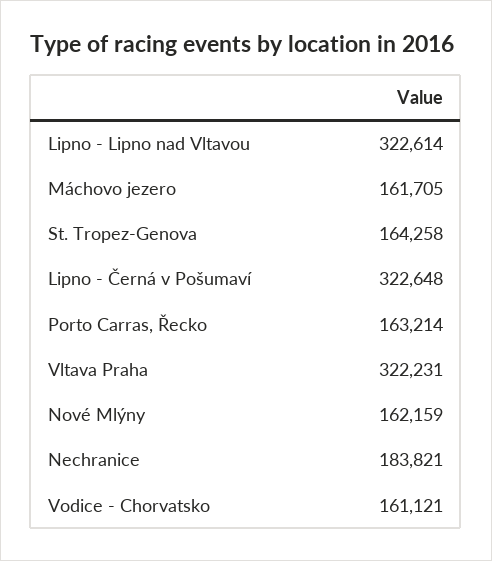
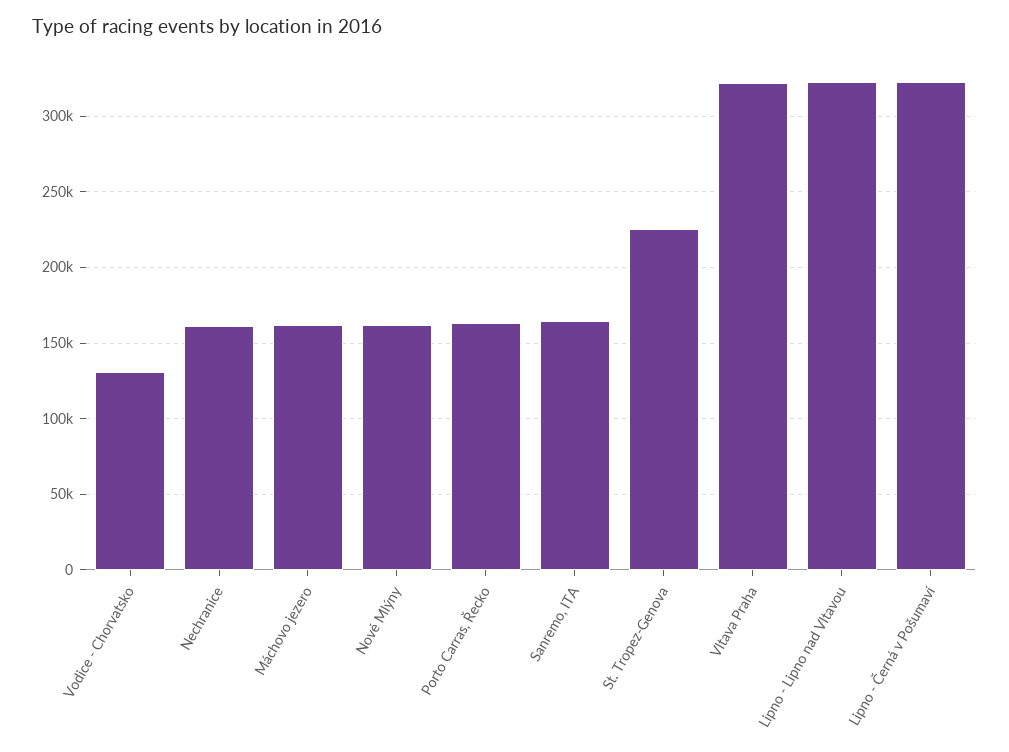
  {
    "Lipno - Lipno nad Vltavou": 322614,
    "Máchovo jezero": 161705,
-   "St. Tropez-Genova": 164258,
+   "St. Tropez-Genova": 225000,
    "Lipno - Černá v Pošumaví": 322648,
    "Porto Carras, Řecko": 163214,
    "Vltava Praha": 322231,
    "Nové Mlýny": 162159,
-   "Nechranice": 183821,
+   "Nechranice": 160000,
-   "Vodice - Chorvatsko": 161121
+   "Vodice - Chorvatsko": 130000,
+   "Sanremo, ITA": 165000
  }

